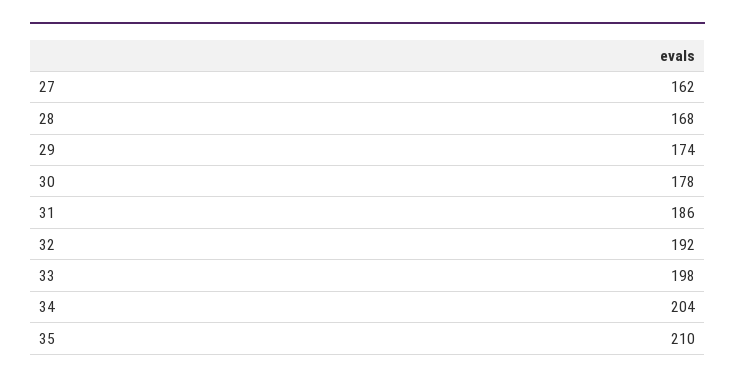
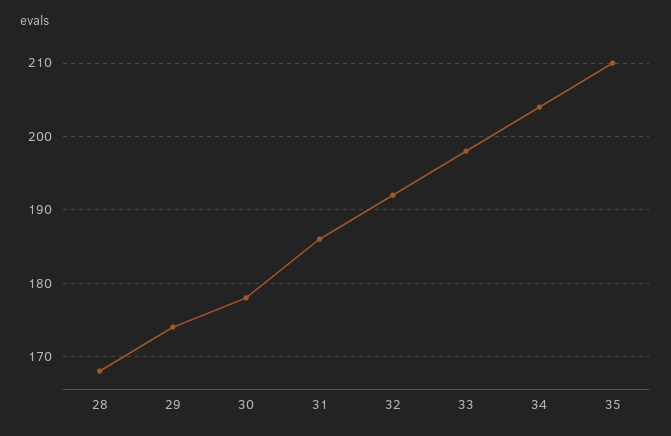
  {
-   "27": 162,
    "28": 168,
    "29": 174,
    "30": 178,
    "31": 186,
    "32": 192,
    "33": 198,
    "34": 204,
    "35": 210
  }

